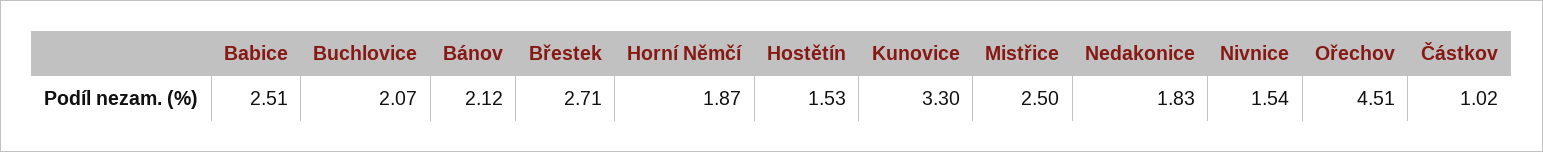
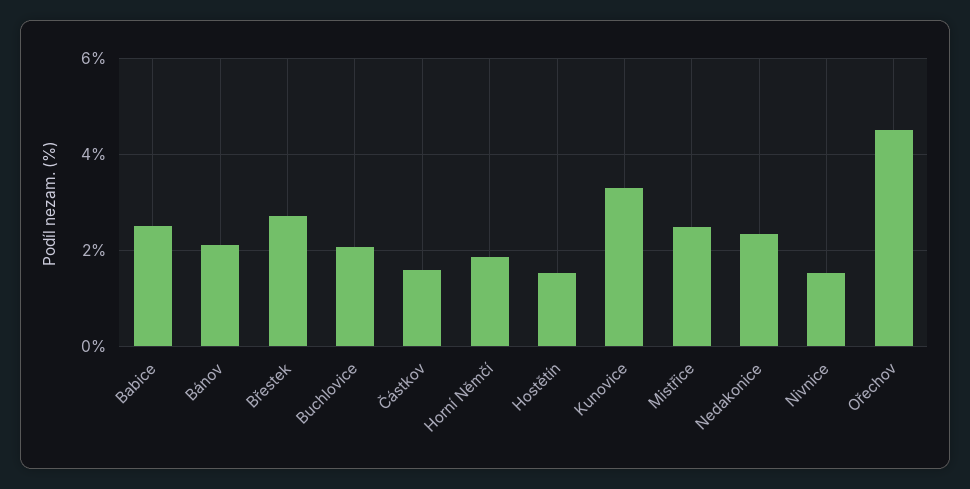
  {
    "Babice": 2.51,
    "Buchlovice": 2.07,
    "Bánov": 2.12,
    "Břestek": 2.71,
    "Horní Němčí": 1.87,
    "Hostětín": 1.53,
    "Kunovice": 3.3,
    "Mistřice": 2.5,
-   "Nedakonice": 1.83,
+   "Nedakonice": 2.4,
    "Nivnice": 1.54,
    "Ořechov": 4.51,
-   "Částkov": 1.02
+   "Částkov": 1.6
  }

